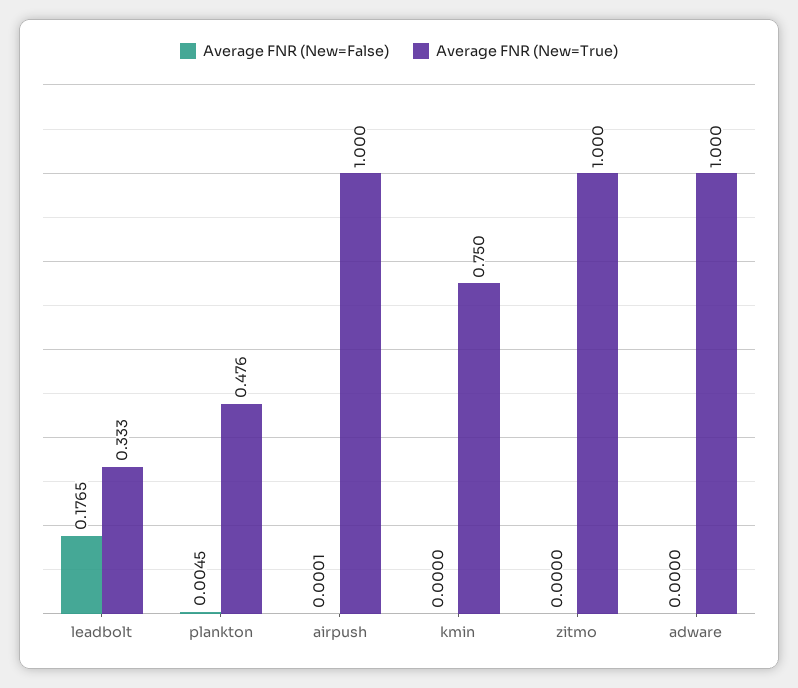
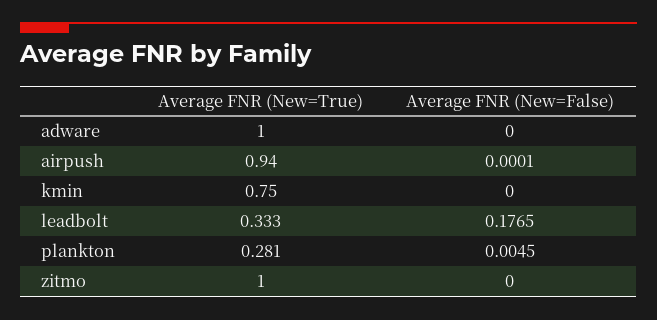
  {
    "Average FNR (New=False)": {
      "leadbolt": 0.1765,
      "plankton": 0.0045,
      "airpush": 0.0001,
      "kmin": 0,
      "zitmo": 0,
      "adware": 0
    },
    "Average FNR (New=True)": {
      "leadbolt": 0.333,
-     "plankton": 0.476,
+     "plankton": 0.281,
-     "airpush": 1,
+     "airpush": 0.94,
      "kmin": 0.75,
      "zitmo": 1,
      "adware": 1
    }
  }

